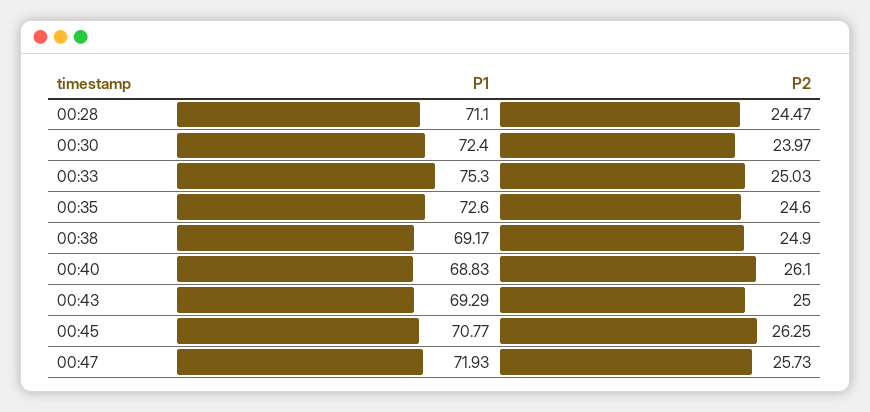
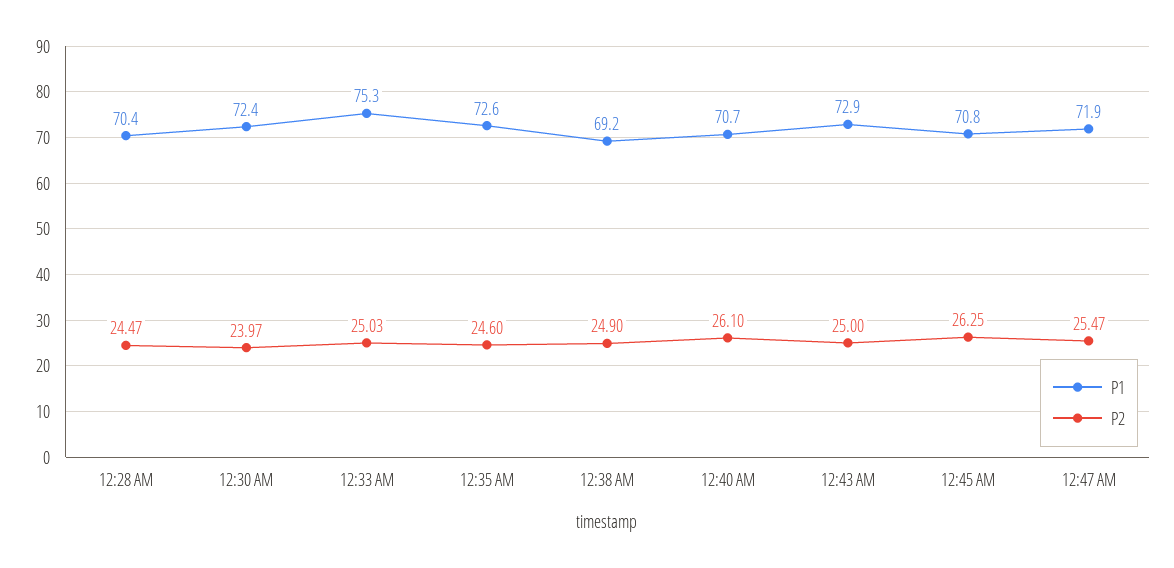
  {
    "P1": {
-     "00:28": 71.1,
+     "00:28": 70.4,
      "00:30": 72.4,
      "00:33": 75.3,
      "00:35": 72.6,
      "00:38": 69.17,
-     "00:40": 68.83,
+     "00:40": 70.7,
-     "00:43": 69.29,
+     "00:43": 72.9,
      "00:45": 70.77,
      "00:47": 71.93
    },
    "P2": {
      "00:28": 24.47,
      "00:30": 23.97,
      "00:33": 25.03,
      "00:35": 24.6,
      "00:38": 24.9,
      "00:40": 26.1,
      "00:43": 25,
      "00:45": 26.25,
-     "00:47": 25.73
+     "00:47": 25.47
    }
  }

